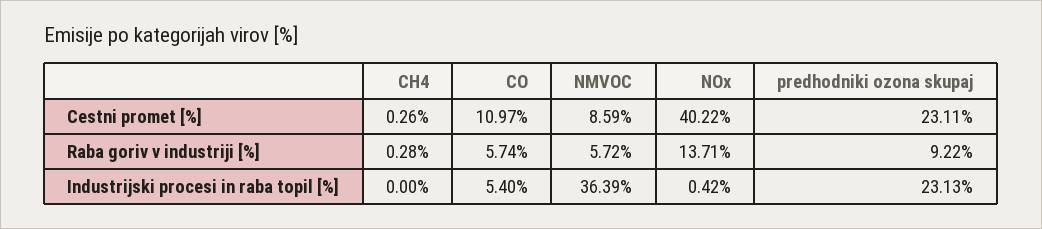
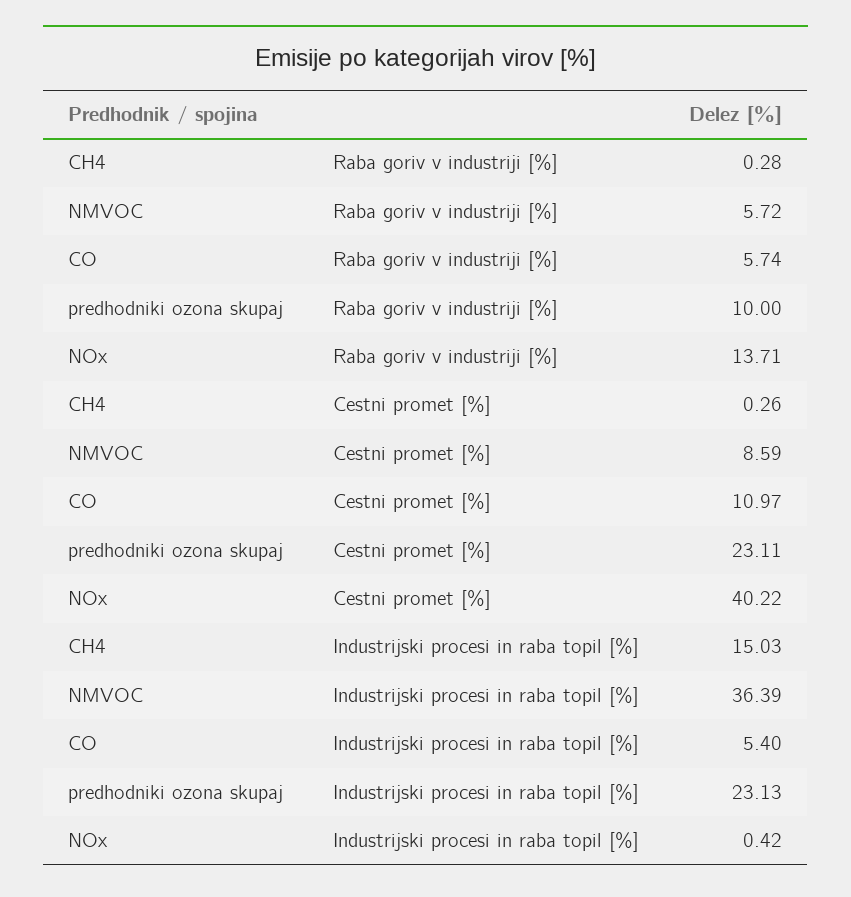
  {
    "CH4": {
      "Cestni promet [%]": 0.26,
      "Raba goriv v industriji [%]": 0.28,
-     "Industrijski procesi in raba topil [%]": 0
+     "Industrijski procesi in raba topil [%]": 15.03
    },
    "CO": {
      "Cestni promet [%]": 10.97,
      "Raba goriv v industriji [%]": 5.74,
      "Industrijski procesi in raba topil [%]": 5.4
    },
    "NMVOC": {
      "Cestni promet [%]": 8.59,
      "Raba goriv v industriji [%]": 5.72,
      "Industrijski procesi in raba topil [%]": 36.39
    },
    "NOx": {
      "Cestni promet [%]": 40.22,
      "Raba goriv v industriji [%]": 13.71,
      "Industrijski procesi in raba topil [%]": 0.42
    },
    "predhodniki ozona skupaj": {
      "Cestni promet [%]": 23.11,
-     "Raba goriv v industriji [%]": 9.22,
+     "Raba goriv v industriji [%]": 10,
      "Industrijski procesi in raba topil [%]": 23.13
    }
  }

